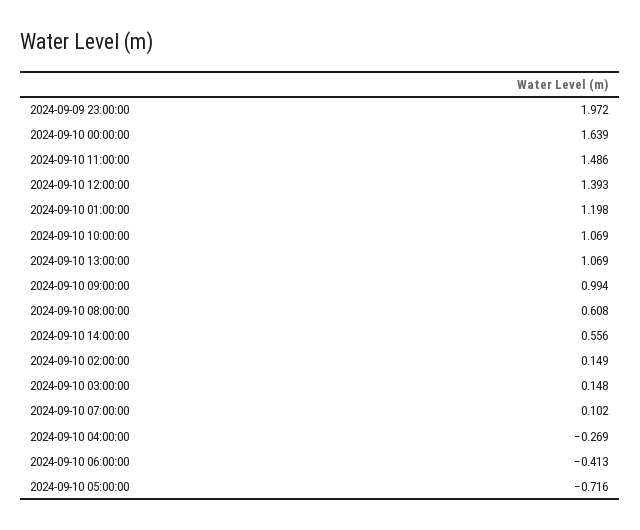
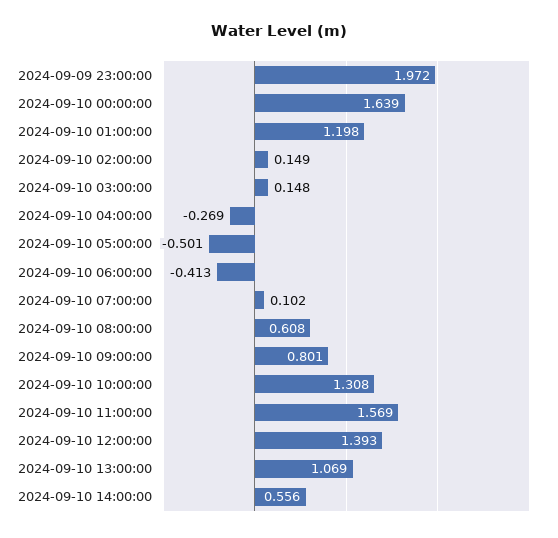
  {
    "2024-09-09 23:00:00": 1.972,
    "2024-09-10 00:00:00": 1.639,
-   "2024-09-10 11:00:00": 1.486,
+   "2024-09-10 11:00:00": 1.569,
    "2024-09-10 12:00:00": 1.393,
    "2024-09-10 01:00:00": 1.198,
-   "2024-09-10 10:00:00": 1.069,
+   "2024-09-10 10:00:00": 1.308,
    "2024-09-10 13:00:00": 1.069,
-   "2024-09-10 09:00:00": 0.994,
+   "2024-09-10 09:00:00": 0.801,
    "2024-09-10 08:00:00": 0.608,
    "2024-09-10 14:00:00": 0.556,
    "2024-09-10 02:00:00": 0.149,
    "2024-09-10 03:00:00": 0.148,
    "2024-09-10 07:00:00": 0.102,
    "2024-09-10 04:00:00": -0.269,
    "2024-09-10 06:00:00": -0.413,
-   "2024-09-10 05:00:00": -0.716
+   "2024-09-10 05:00:00": -0.501
  }

